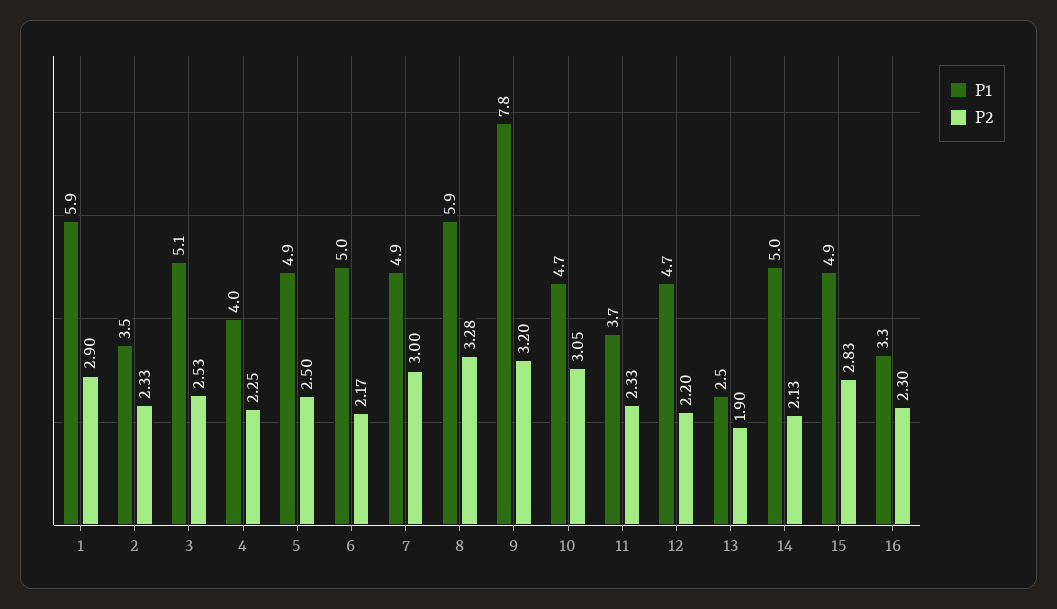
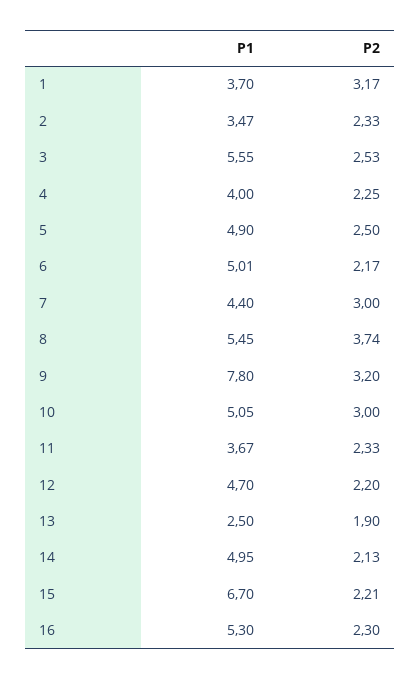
  {
    "P1": {
-     "1": 5.9,
+     "1": 3.7,
      "2": 3.47,
-     "3": 5.1,
+     "3": 5.55,
      "4": 4,
      "5": 4.9,
      "6": 5.01,
-     "7": 4.9,
+     "7": 4.4,
-     "8": 5.9,
+     "8": 5.45,
      "9": 7.8,
-     "10": 4.7,
+     "10": 5.05,
      "11": 3.67,
      "12": 4.7,
      "13": 2.5,
      "14": 4.95,
-     "15": 4.9,
+     "15": 6.7,
-     "16": 3.3
+     "16": 5.3
    },
    "P2": {
-     "1": 2.9,
+     "1": 3.17,
      "2": 2.33,
      "3": 2.53,
      "4": 2.25,
      "5": 2.5,
      "6": 2.17,
      "7": 3,
-     "8": 3.28,
+     "8": 3.74,
      "9": 3.2,
-     "10": 3.05,
+     "10": 3,
      "11": 2.33,
      "12": 2.2,
      "13": 1.9,
      "14": 2.13,
-     "15": 2.83,
+     "15": 2.21,
      "16": 2.3
    }
  }

